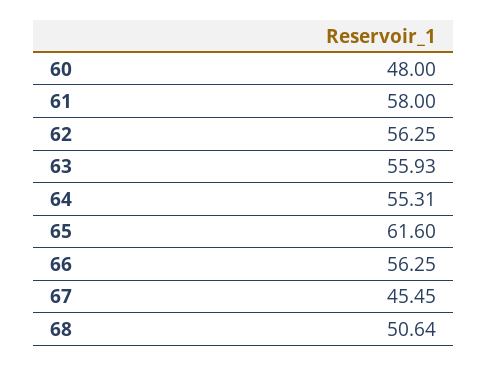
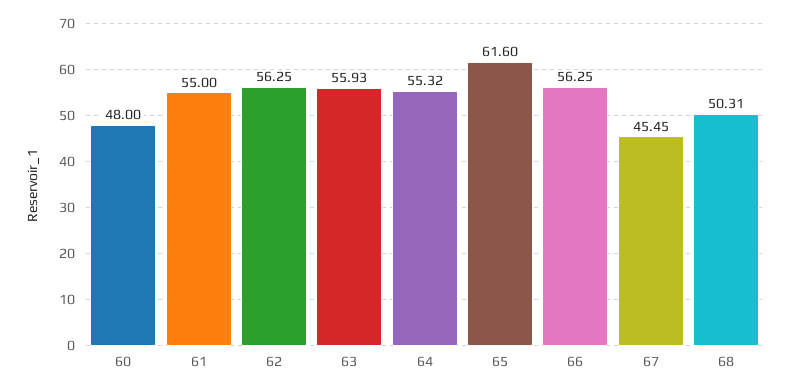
  {
    "60": 48,
-   "61": 58,
+   "61": 55,
    "62": 56.25,
    "63": 55.93,
-   "64": 55.31,
+   "64": 55.32,
    "65": 61.6,
    "66": 56.25,
    "67": 45.45,
-   "68": 50.64
+   "68": 50.31
  }

